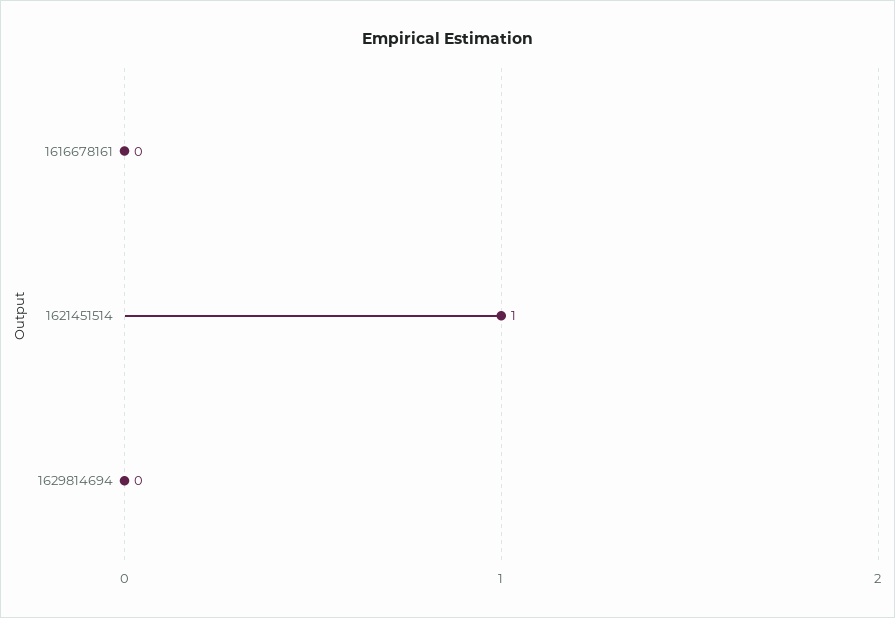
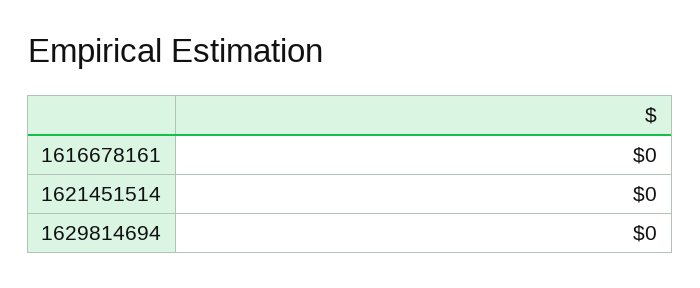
  {
    "1616678161": 0,
-   "1621451514": 1,
+   "1621451514": 0,
    "1629814694": 0
  }

